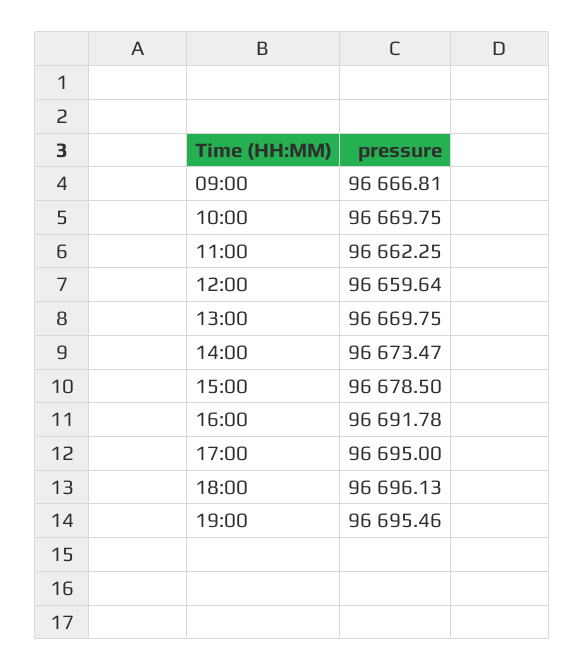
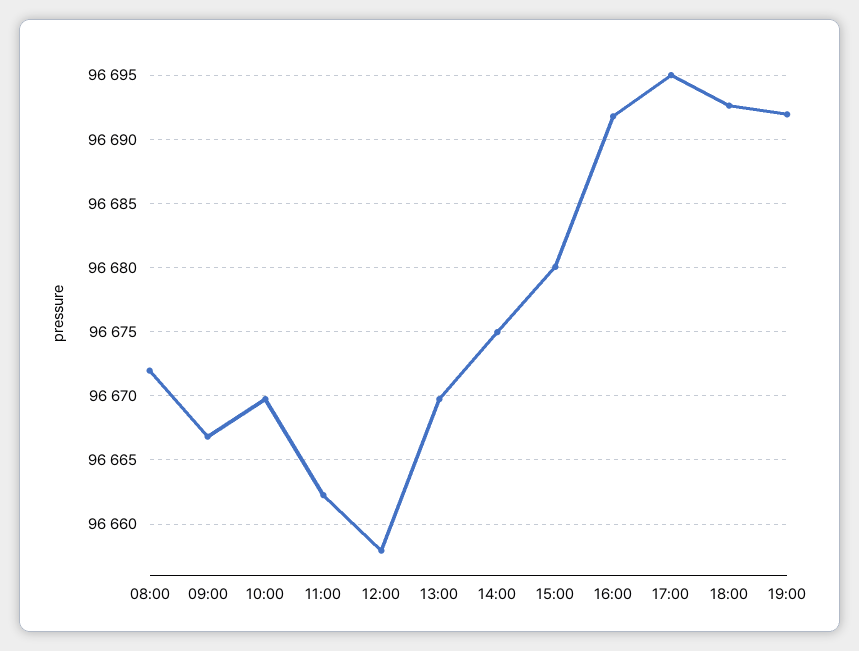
  {
    "09:00": 96666.81,
    "10:00": 96669.75,
    "11:00": 96662.25,
-   "12:00": 96659.64,
+   "12:00": 96658,
    "13:00": 96669.75,
-   "14:00": 96673.47,
+   "14:00": 96675,
-   "15:00": 96678.5,
+   "15:00": 96680,
    "16:00": 96691.78,
    "17:00": 96695,
-   "18:00": 96696.13,
+   "18:00": 96692.5,
-   "19:00": 96695.46
+   "19:00": 96692,
+   "08:00": 96672
  }

